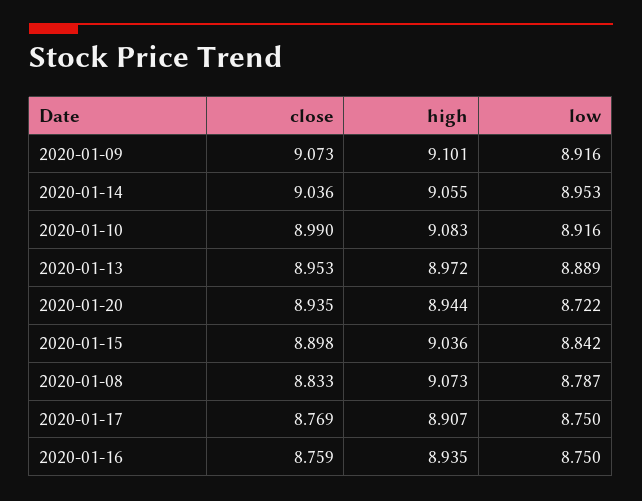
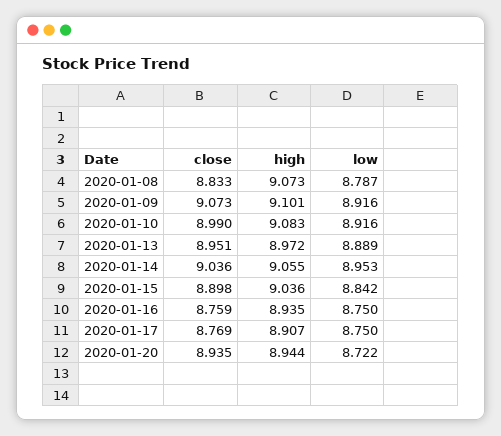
  {
    "close": {
      "2020-01-09": 9.073,
      "2020-01-14": 9.036,
      "2020-01-10": 8.99,
-     "2020-01-13": 8.953,
+     "2020-01-13": 8.951,
      "2020-01-20": 8.935,
      "2020-01-15": 8.898,
      "2020-01-08": 8.833,
      "2020-01-17": 8.769,
      "2020-01-16": 8.759
    },
    "high": {
      "2020-01-09": 9.101,
      "2020-01-14": 9.055,
      "2020-01-10": 9.083,
      "2020-01-13": 8.972,
      "2020-01-20": 8.944,
      "2020-01-15": 9.036,
      "2020-01-08": 9.073,
      "2020-01-17": 8.907,
      "2020-01-16": 8.935
    },
    "low": {
      "2020-01-09": 8.916,
      "2020-01-14": 8.953,
      "2020-01-10": 8.916,
      "2020-01-13": 8.889,
      "2020-01-20": 8.722,
      "2020-01-15": 8.842,
      "2020-01-08": 8.787,
      "2020-01-17": 8.75,
      "2020-01-16": 8.75
    }
  }

